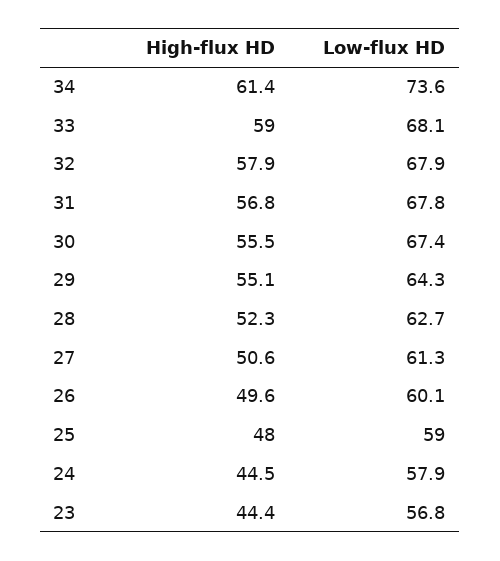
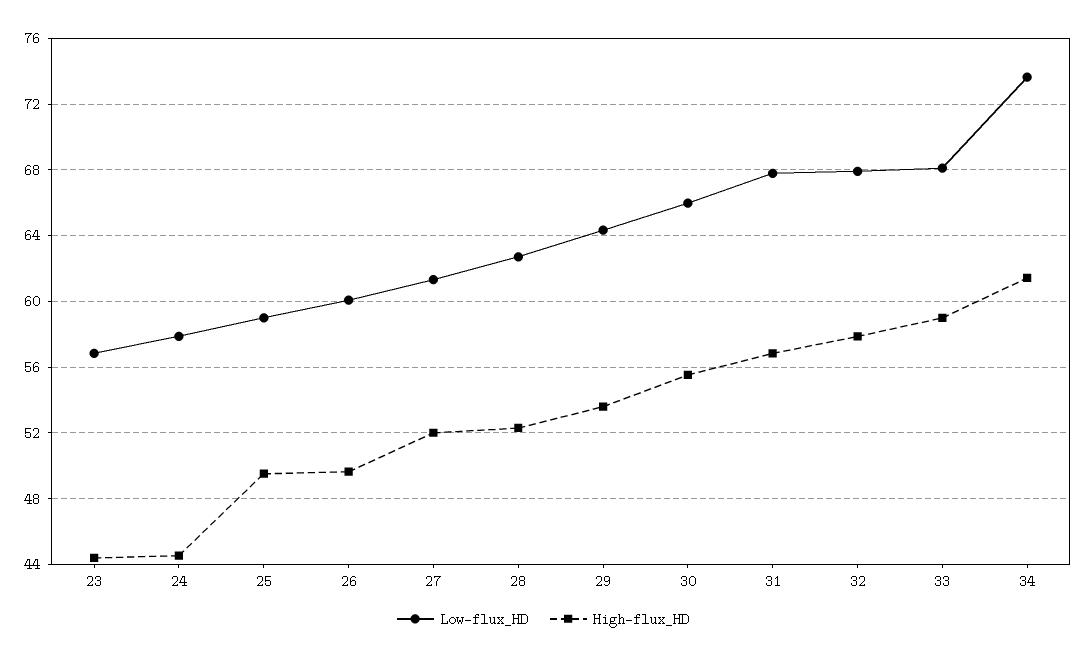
  {
    "High-flux HD": {
      "34": 61.4,
      "33": 59,
      "32": 57.9,
      "31": 56.8,
      "30": 55.5,
-     "29": 55.1,
+     "29": 53.5,
      "28": 52.3,
-     "27": 50.6,
+     "27": 52,
      "26": 49.6,
-     "25": 48,
+     "25": 49.5,
      "24": 44.5,
      "23": 44.4
    },
    "Low-flux HD": {
      "34": 73.6,
      "33": 68.1,
      "32": 67.9,
      "31": 67.8,
-     "30": 67.4,
+     "30": 66,
      "29": 64.3,
      "28": 62.7,
      "27": 61.3,
      "26": 60.1,
      "25": 59,
      "24": 57.9,
      "23": 56.8
    }
  }

